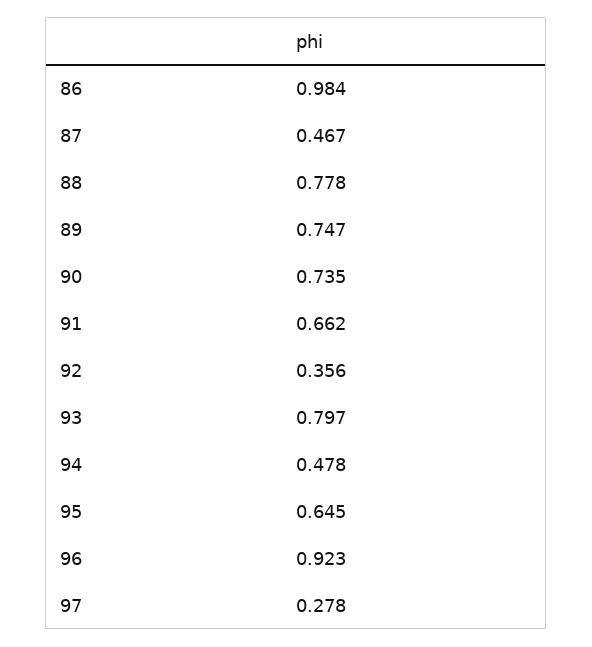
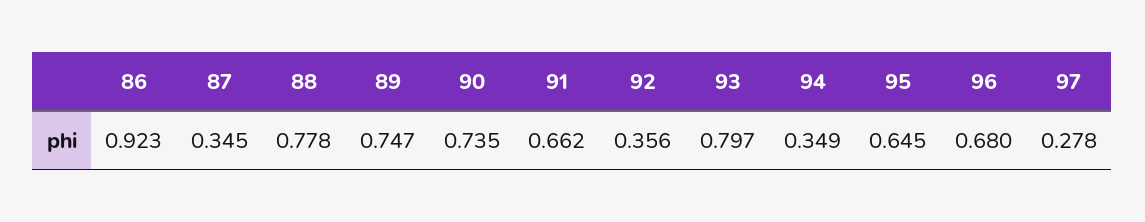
  {
-   "86": 0.984,
+   "86": 0.923,
-   "87": 0.467,
+   "87": 0.345,
    "88": 0.778,
    "89": 0.747,
    "90": 0.735,
    "91": 0.662,
    "92": 0.356,
    "93": 0.797,
-   "94": 0.478,
+   "94": 0.349,
    "95": 0.645,
-   "96": 0.923,
+   "96": 0.68,
    "97": 0.278
  }

